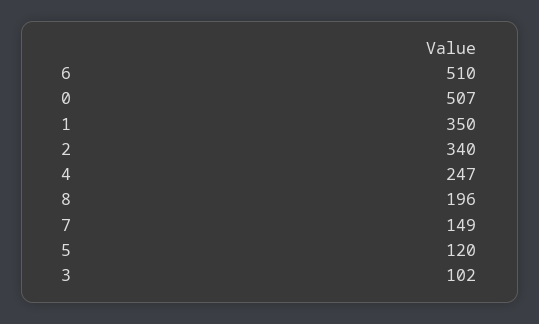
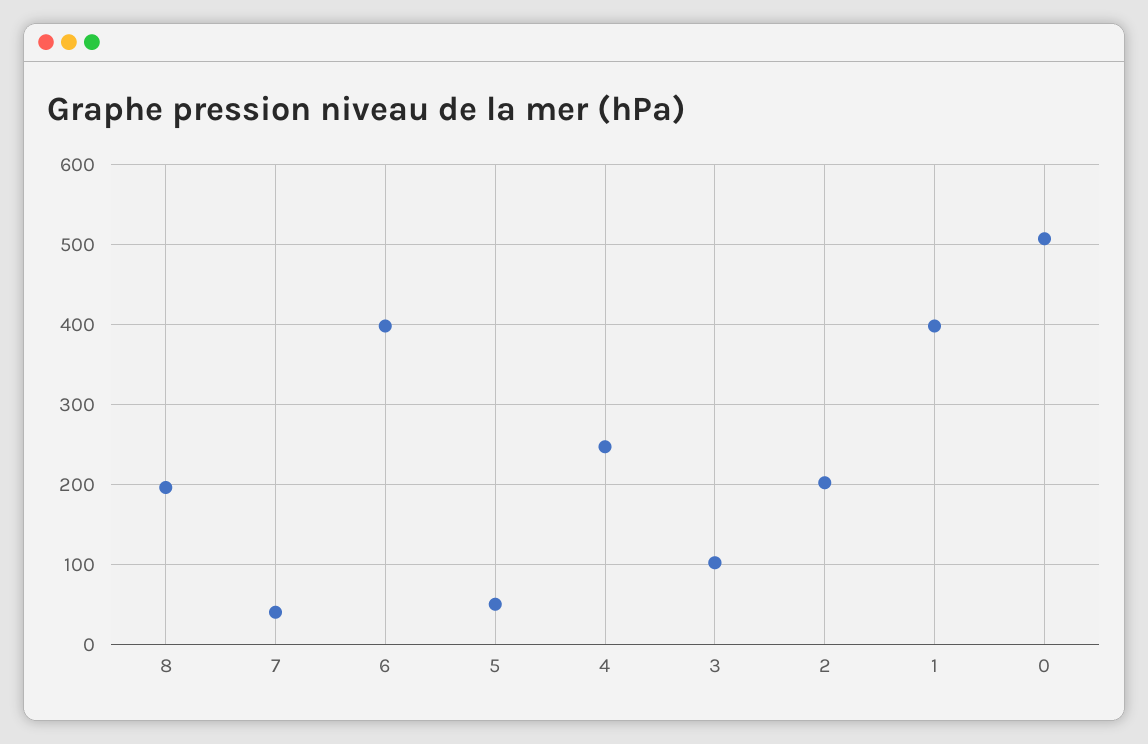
  {
-   "6": 510,
+   "6": 400,
    "0": 507,
-   "1": 350,
+   "1": 400,
-   "2": 340,
+   "2": 200,
    "4": 247,
    "8": 196,
-   "7": 149,
+   "7": 40,
-   "5": 120,
+   "5": 50,
    "3": 102
  }

